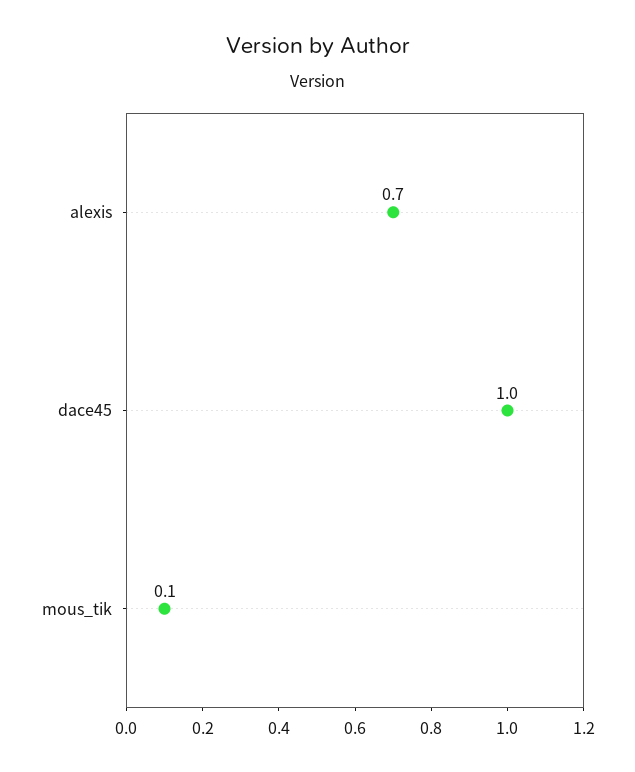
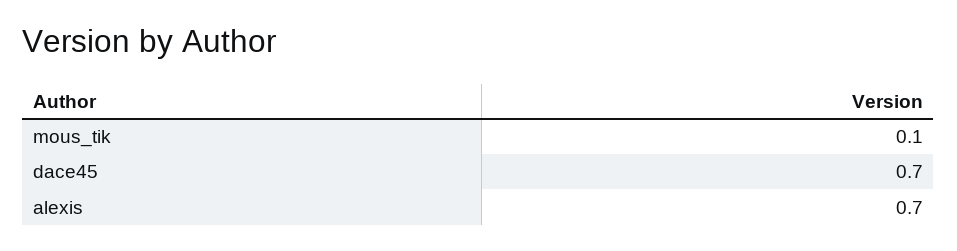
  {
    "alexis": 0.7,
-   "dace45": 1,
+   "dace45": 0.7,
    "mous_tik": 0.1
  }

